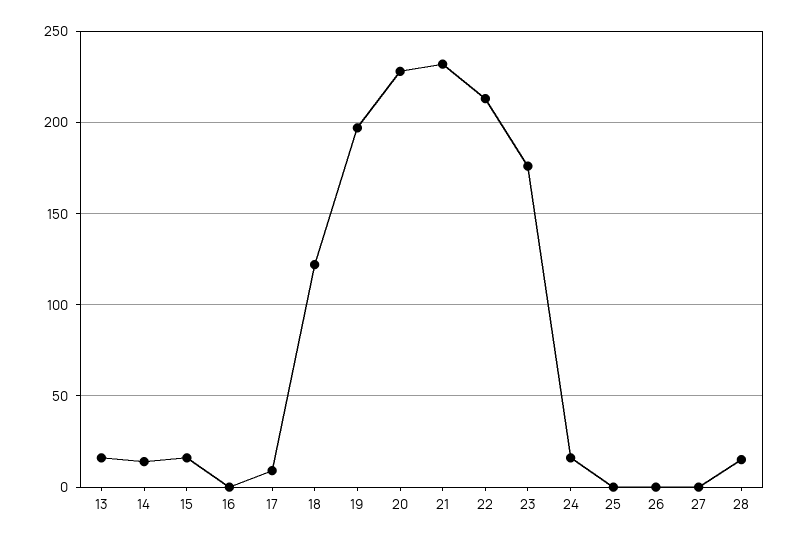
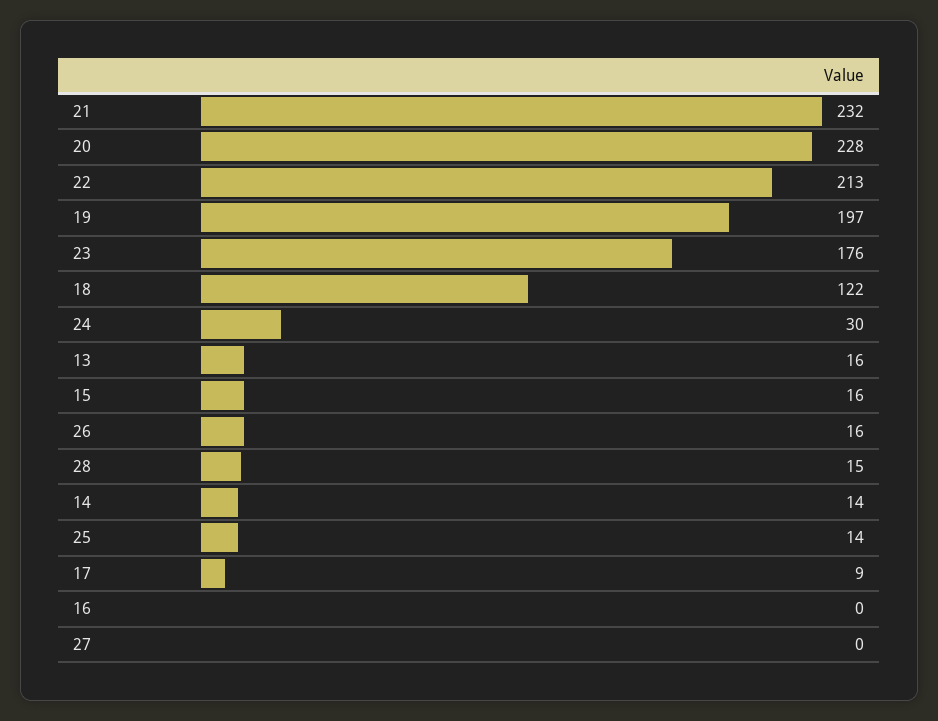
  {
    "13": 16,
    "14": 14,
    "15": 16,
    "16": 0,
    "17": 9,
    "18": 122,
    "19": 197,
    "20": 228,
    "21": 232,
    "22": 213,
    "23": 176,
-   "24": 15,
+   "24": 30,
-   "25": 0,
+   "25": 14,
-   "26": 0,
+   "26": 16,
    "27": 0,
    "28": 15
  }

